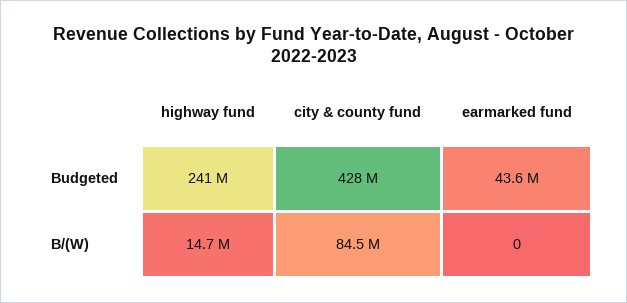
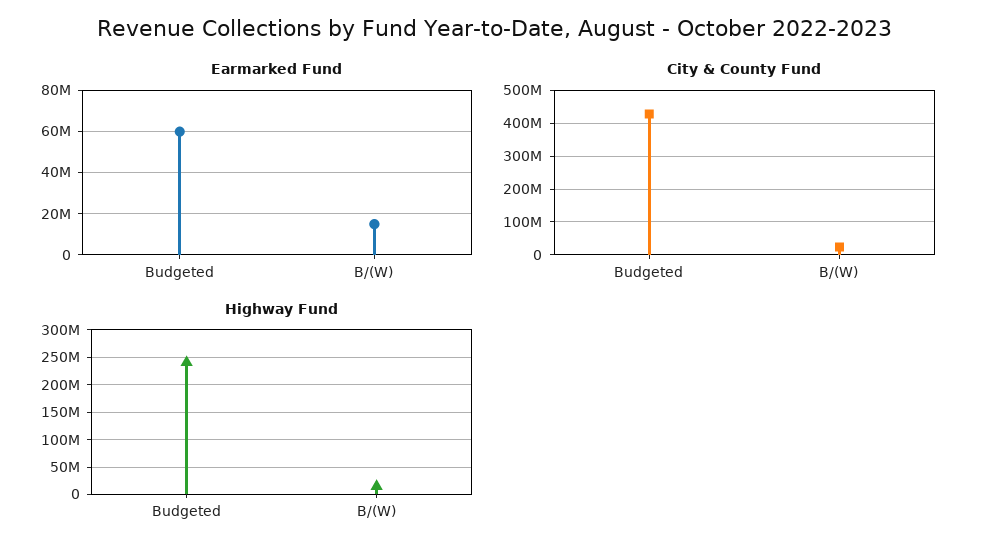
  {
    "highway fund": {
      "Budgeted": 241000000,
      "B/(W)": 14700000
    },
    "city & county fund": {
      "Budgeted": 428000000,
-     "B/(W)": 84500000
+     "B/(W)": 20000000
    },
    "earmarked fund": {
-     "Budgeted": 43600000,
+     "Budgeted": 60000000,
-     "B/(W)": 0
+     "B/(W)": 15000000
    }
  }

